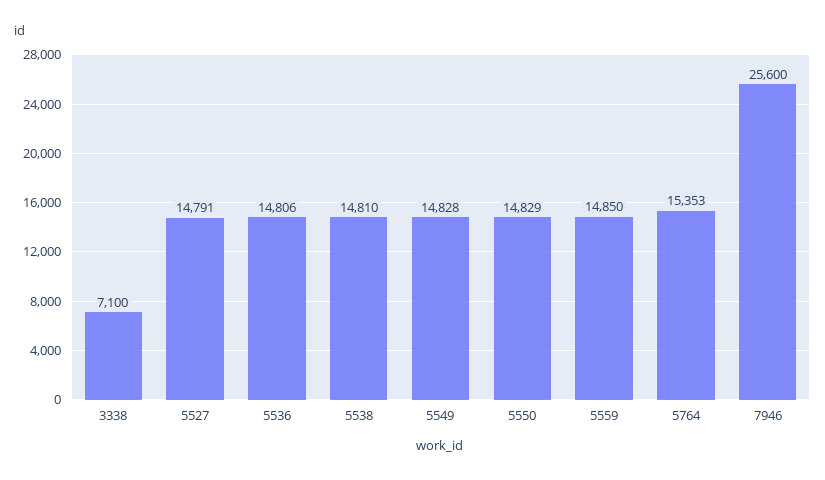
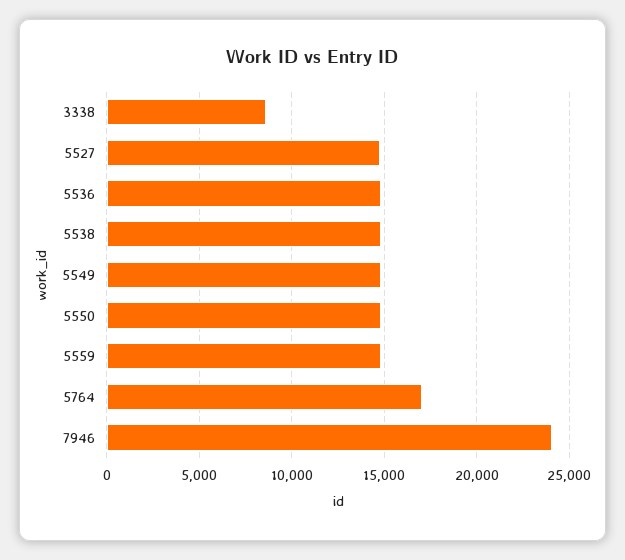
  {
-   "3338": 7100,
+   "3338": 8500,
    "5527": 14791,
    "5536": 14806,
    "5538": 14810,
    "5549": 14828,
    "5550": 14829,
    "5559": 14850,
-   "5764": 15353,
+   "5764": 17000,
-   "7946": 25600
+   "7946": 24000
  }

